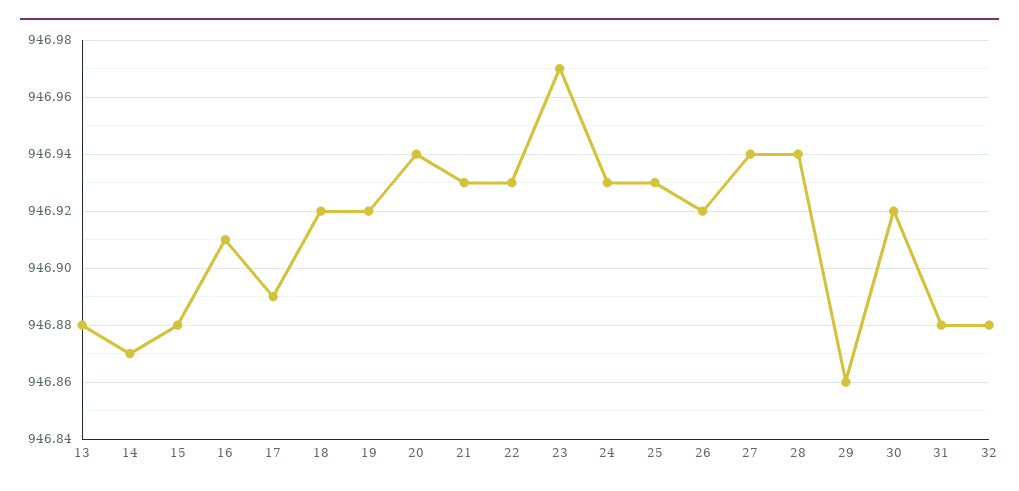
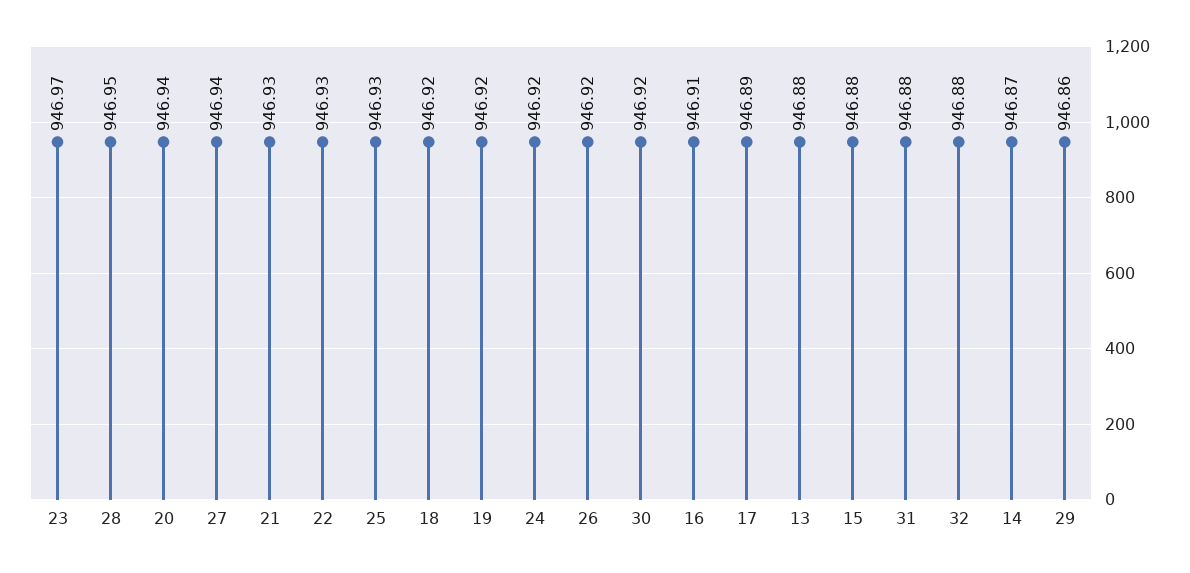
  {
    "13": 946.88,
    "14": 946.87,
    "15": 946.88,
    "16": 946.91,
    "17": 946.89,
    "18": 946.92,
    "19": 946.92,
    "20": 946.94,
    "21": 946.93,
    "22": 946.93,
    "23": 946.97,
-   "24": 946.93,
+   "24": 946.92,
    "25": 946.93,
    "26": 946.92,
    "27": 946.94,
-   "28": 946.94,
+   "28": 946.95,
    "29": 946.86,
    "30": 946.92,
    "31": 946.88,
    "32": 946.88
  }

